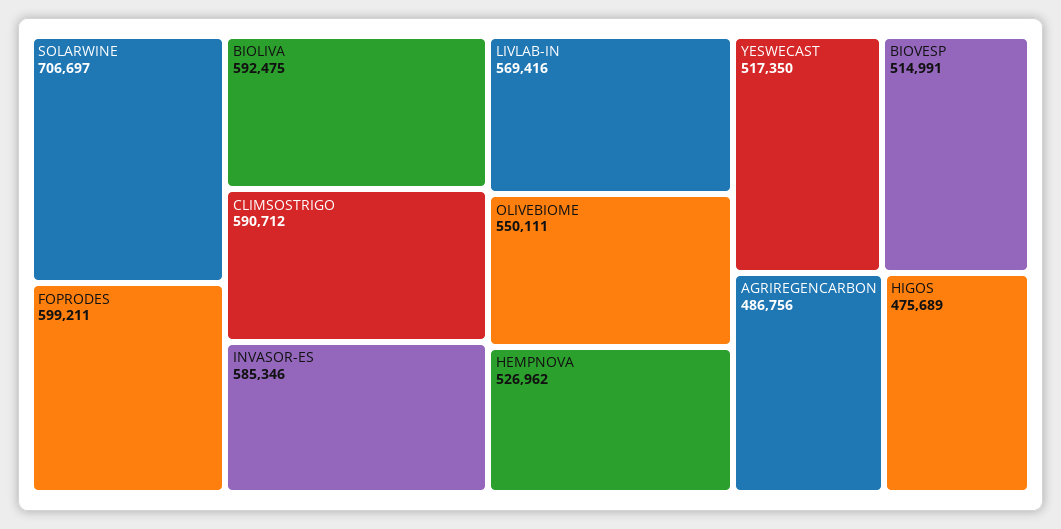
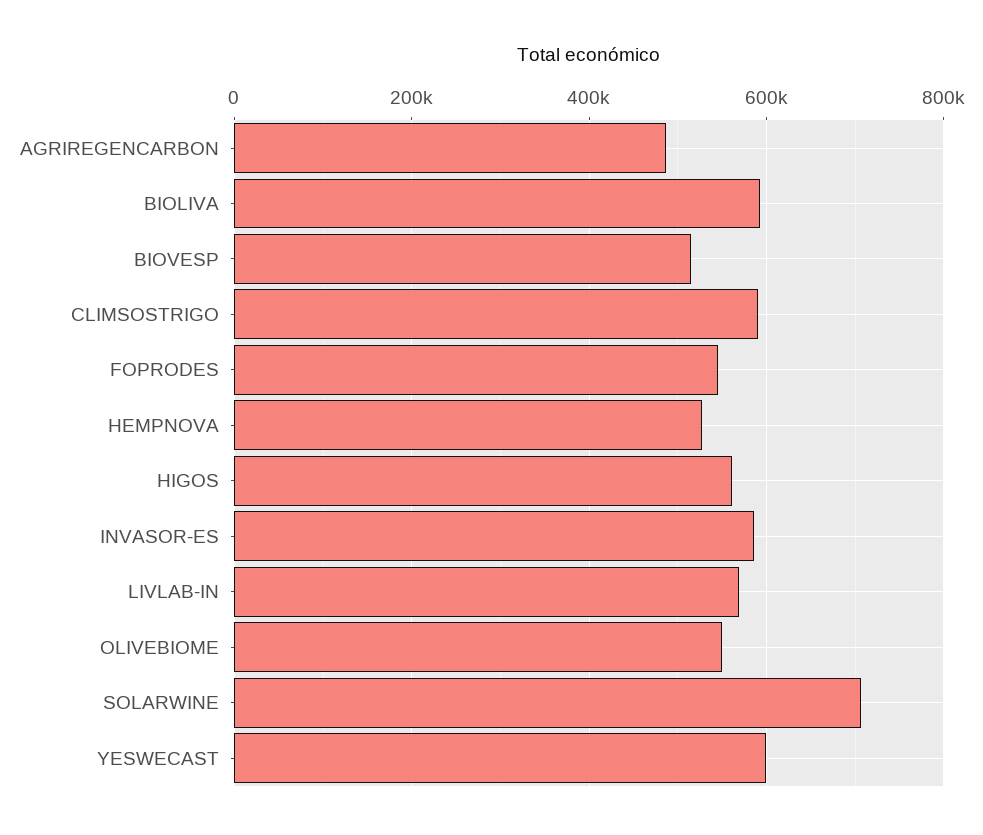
  {
    "SOLARWINE": 706697,
-   "FOPRODES": 599211,
+   "FOPRODES": 540000,
    "BIOLIVA": 592475,
    "CLIMSOSTRIGO": 590712,
    "INVASOR-ES": 585346,
    "LIVLAB-IN": 569416,
    "OLIVEBIOME": 550111,
    "HEMPNOVA": 526962,
-   "YESWECAST": 517350,
+   "YESWECAST": 600000,
    "BIOVESP": 514991,
    "AGRIREGENCARBON": 486756,
-   "HIGOS": 475689
+   "HIGOS": 560000
  }

